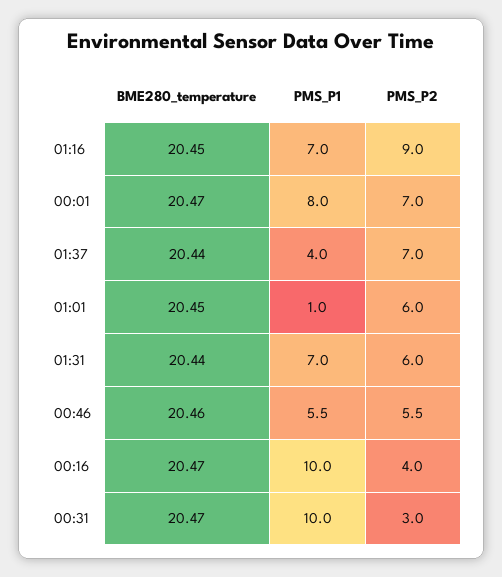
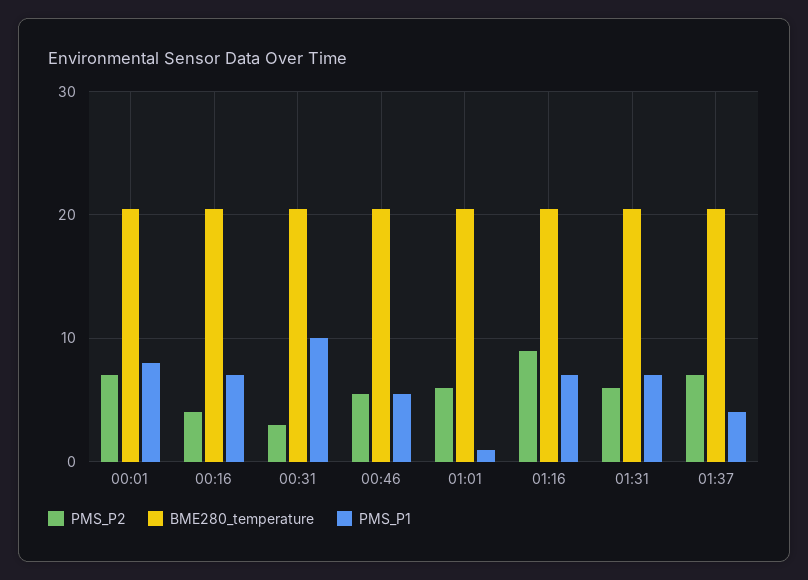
  {
    "BME280_temperature": {
      "01:16": 20.45,
      "00:01": 20.47,
      "01:37": 20.44,
      "01:01": 20.45,
      "01:31": 20.44,
      "00:46": 20.46,
      "00:16": 20.47,
      "00:31": 20.47
    },
    "PMS_P1": {
      "01:16": 7,
      "00:01": 8,
      "01:37": 4,
      "01:01": 1,
      "01:31": 7,
      "00:46": 5.5,
-     "00:16": 10,
+     "00:16": 7,
      "00:31": 10
    },
    "PMS_P2": {
      "01:16": 9,
      "00:01": 7,
      "01:37": 7,
      "01:01": 6,
      "01:31": 6,
      "00:46": 5.5,
      "00:16": 4,
      "00:31": 3
    }
  }

